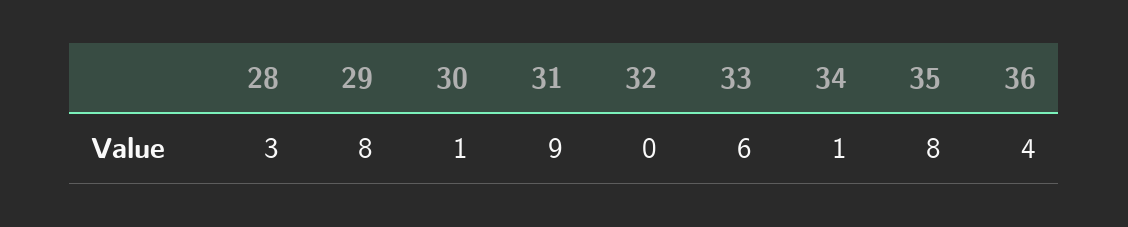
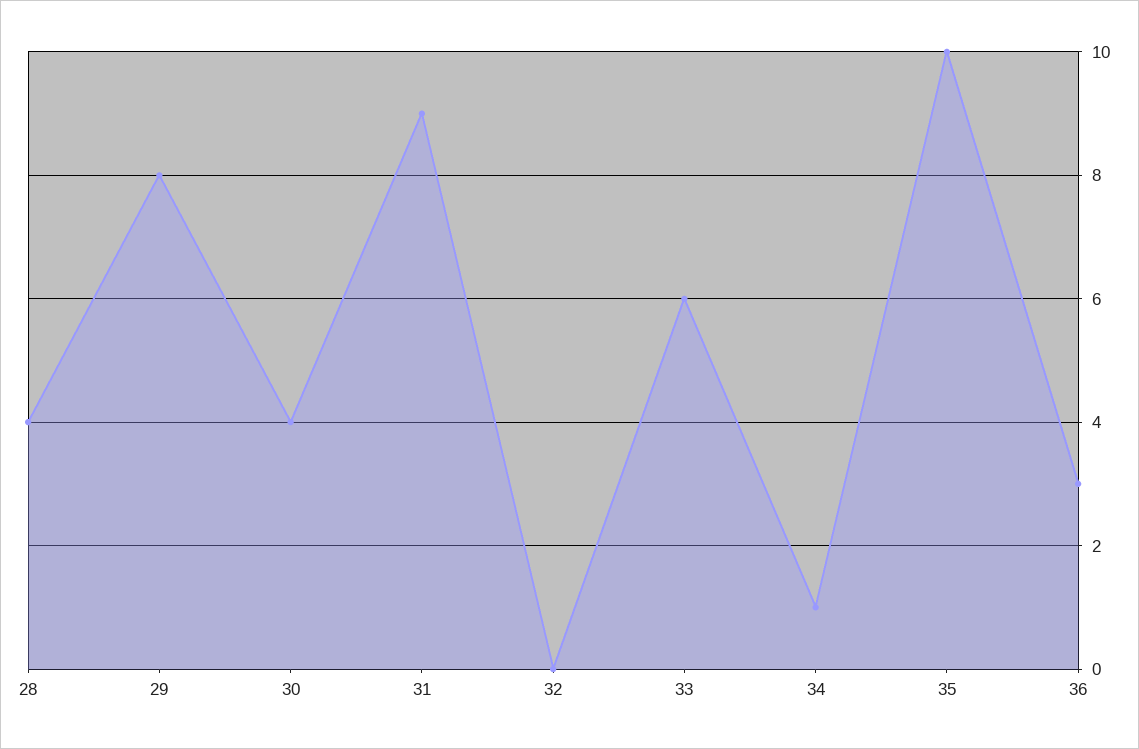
  {
-   "28": 3,
+   "28": 4,
    "29": 8,
-   "30": 1,
+   "30": 4,
    "31": 9,
    "32": 0,
    "33": 6,
    "34": 1,
-   "35": 8,
+   "35": 10,
-   "36": 4
+   "36": 3
  }

